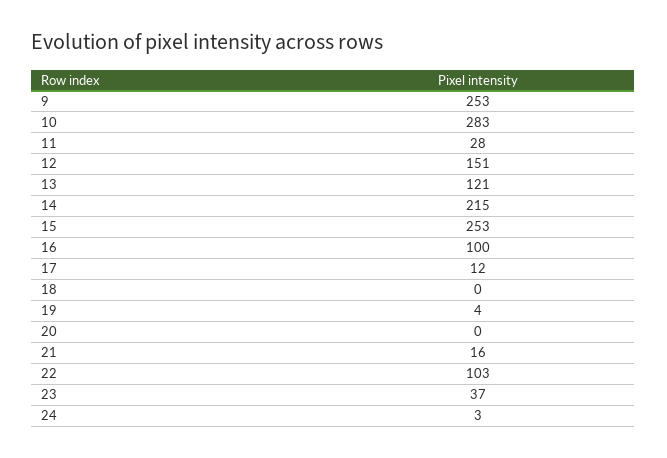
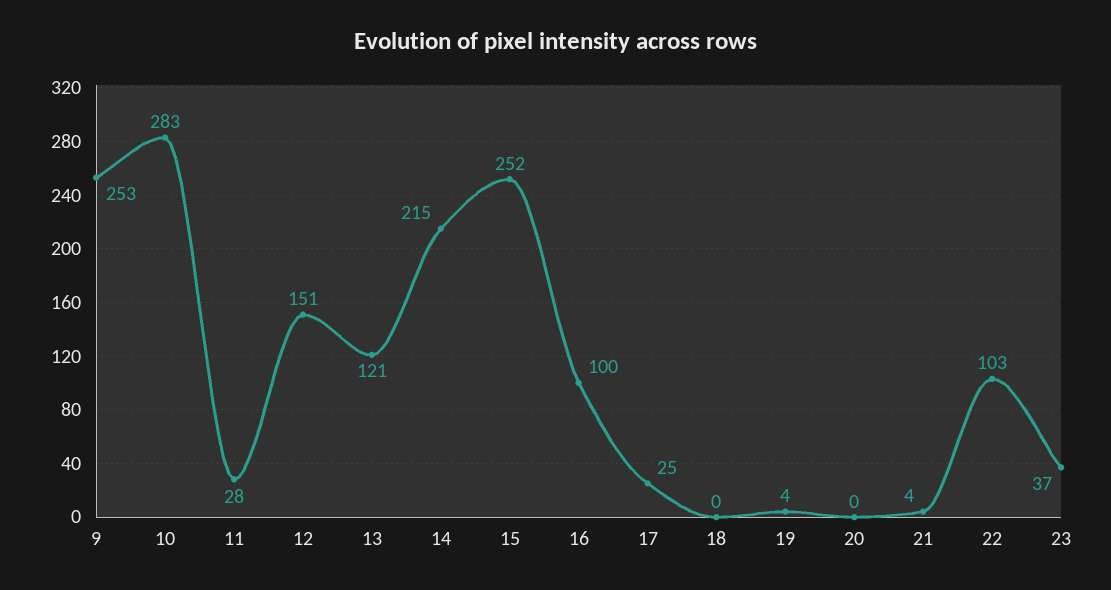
  {
    "9": 253,
    "10": 283,
    "11": 28,
    "12": 151,
    "13": 121,
    "14": 215,
-   "15": 253,
+   "15": 252,
    "16": 100,
-   "17": 12,
+   "17": 25,
    "18": 0,
    "19": 4,
    "20": 0,
-   "21": 16,
+   "21": 4,
    "22": 103,
-   "23": 37,
+   "23": 37
-   "24": 3
  }

